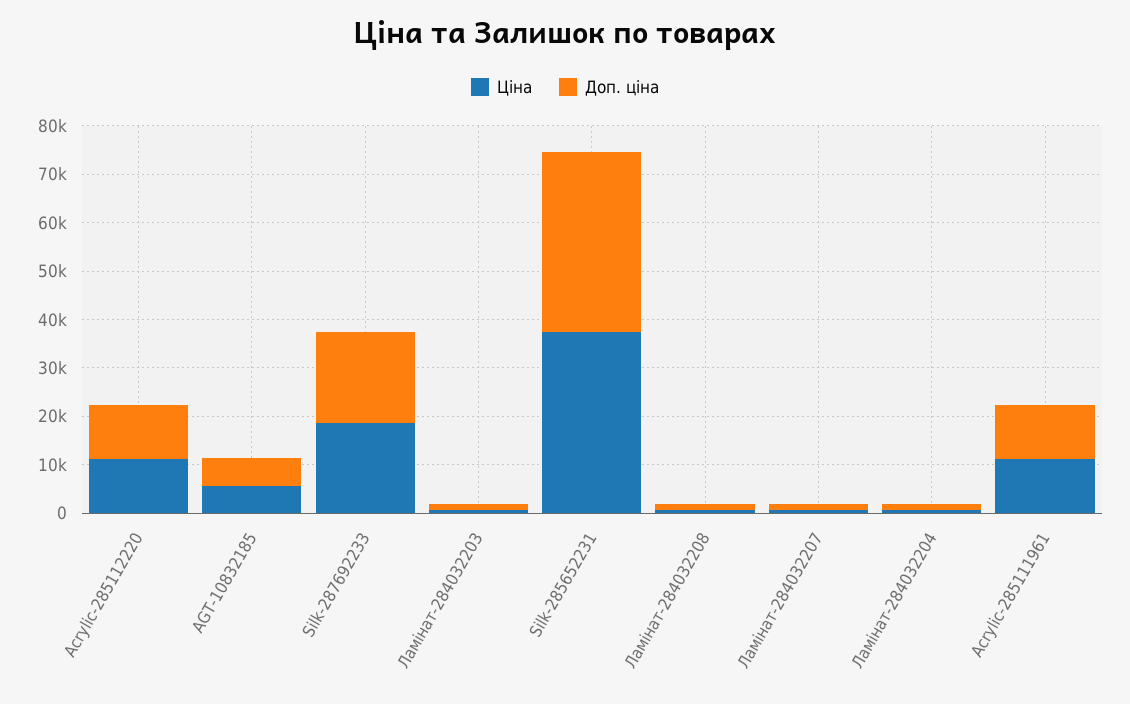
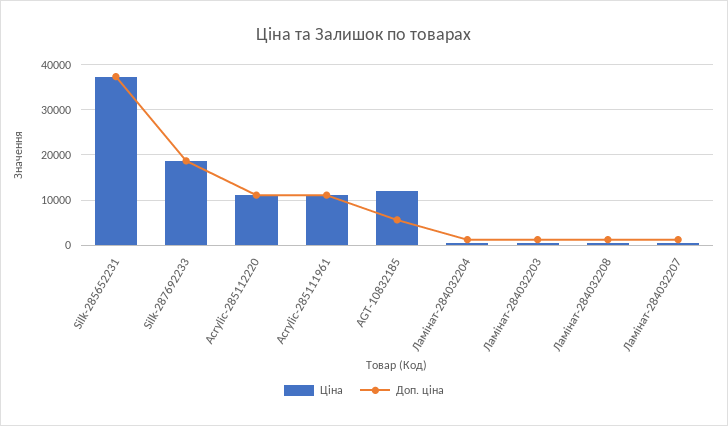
  {
    "Ціна": {
      "Acrylic-285112220": 12000,
-     "AGT-10832185": 6000,
+     "AGT-10832185": 12000,
      "Silk-287692233": 18000,
      "Ламінат-284032203": 0,
      "Silk-285652231": 38000,
      "Ламінат-284032208": 0,
      "Ламінат-284032207": 0,
      "Ламінат-284032204": 0,
      "Acrylic-285111961": 12000
    },
    "Доп. ціна": {
      "Acrylic-285112220": 12000,
      "AGT-10832185": 6000,
      "Silk-287692233": 18000,
      "Ламінат-284032203": 2000,
      "Silk-285652231": 38000,
      "Ламінат-284032208": 2000,
      "Ламінат-284032207": 2000,
      "Ламінат-284032204": 2000,
      "Acrylic-285111961": 12000
    }
  }

